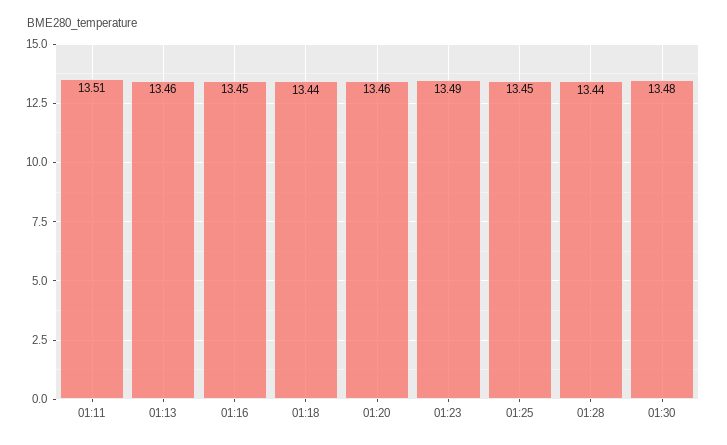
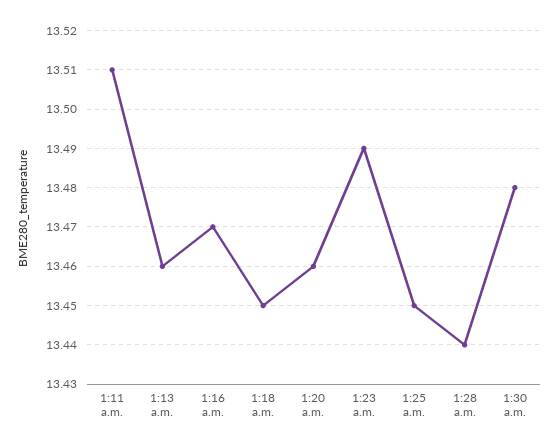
  {
    "01:11": 13.51,
    "01:13": 13.46,
-   "01:16": 13.45,
+   "01:16": 13.47,
-   "01:18": 13.44,
+   "01:18": 13.45,
    "01:20": 13.46,
    "01:23": 13.49,
    "01:25": 13.45,
    "01:28": 13.44,
    "01:30": 13.48
  }

